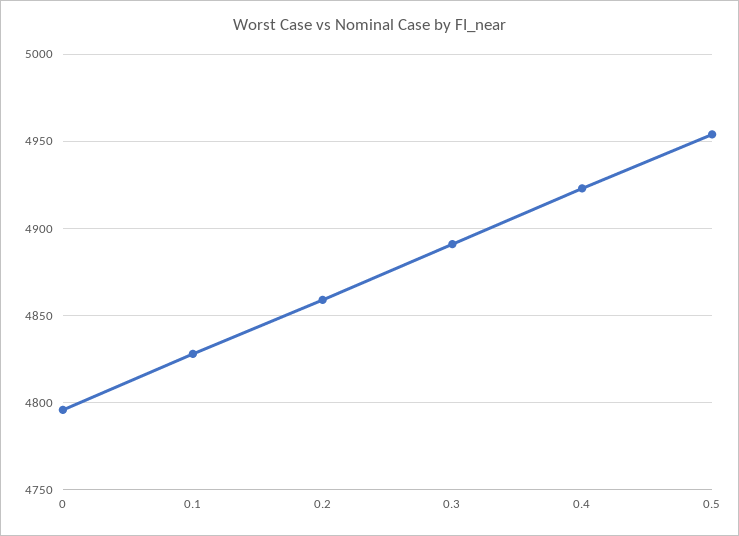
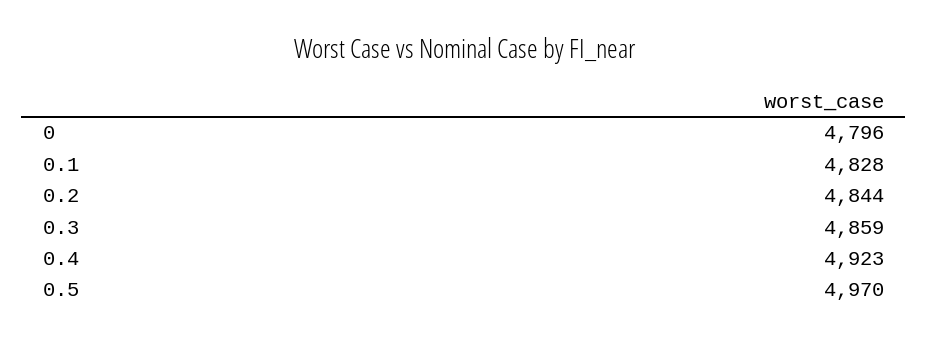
  {
    "0": 4796,
    "0.1": 4828,
-   "0.2": 4860,
+   "0.2": 4844,
-   "0.3": 4890,
+   "0.3": 4859,
    "0.4": 4923,
-   "0.5": 4955
+   "0.5": 4970
  }

